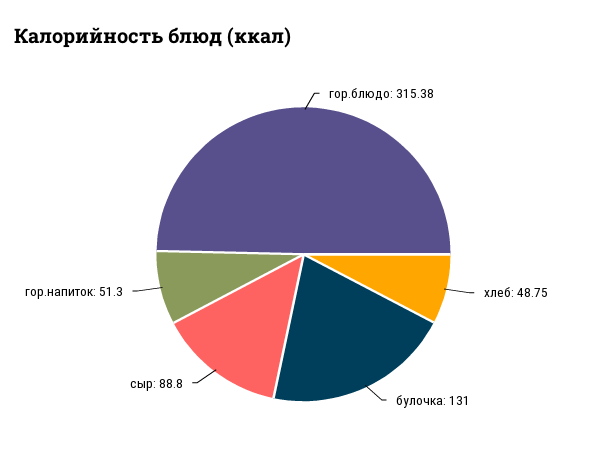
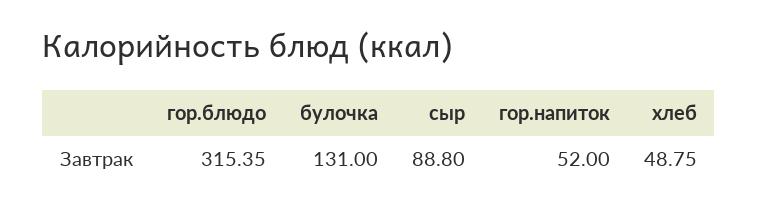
  {
-   "гор.блюдо": 315.38,
+   "гор.блюдо": 315.35,
    "хлеб": 48.75,
    "булочка": 131,
    "сыр": 88.8,
-   "гор.напиток": 51.3
+   "гор.напиток": 52
  }

